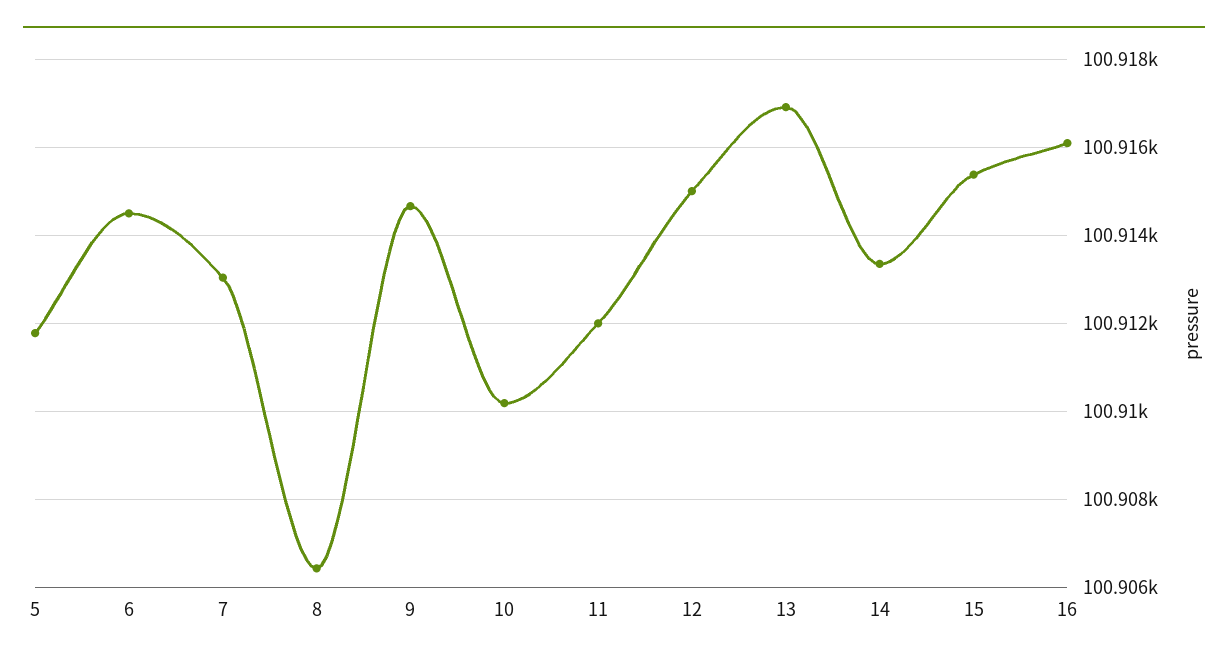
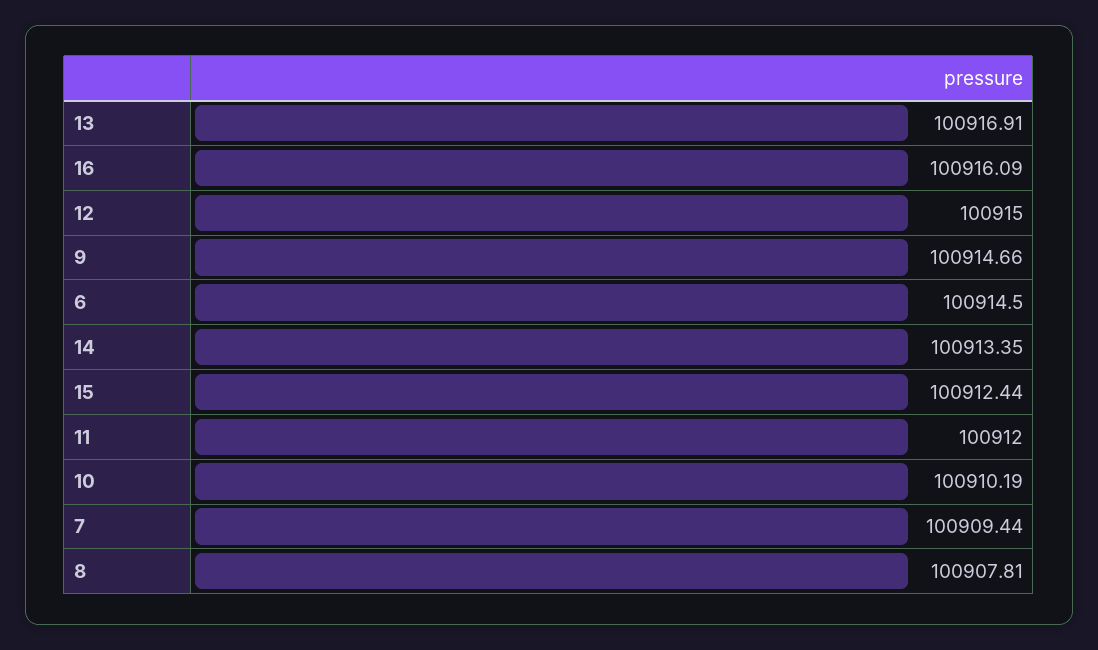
  {
-   "5": 100911.8,
    "6": 100914.5,
-   "7": 100913,
+   "7": 100909.44,
-   "8": 100906.4,
+   "8": 100907.81,
    "9": 100914.66,
    "10": 100910.19,
    "11": 100912,
    "12": 100915,
    "13": 100916.91,
    "14": 100913.35,
-   "15": 100915.4,
+   "15": 100912.44,
    "16": 100916.09
  }

